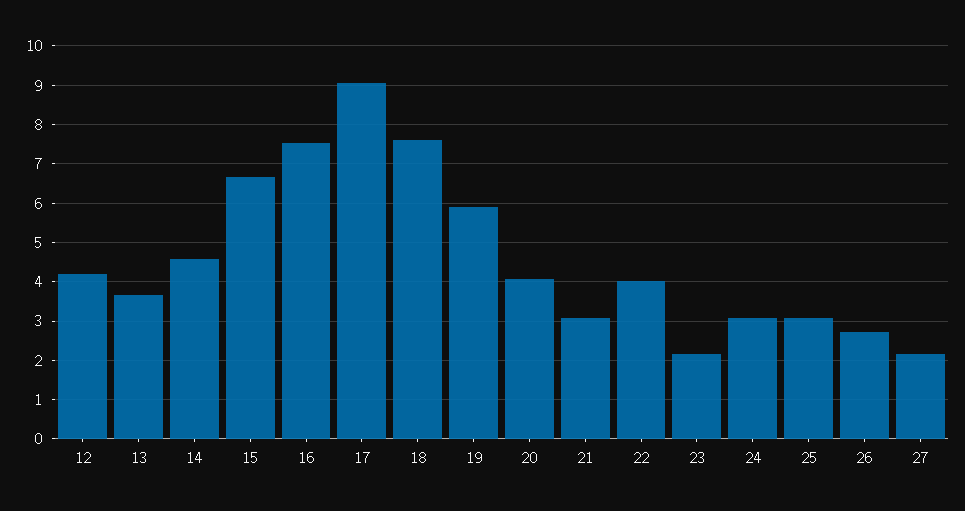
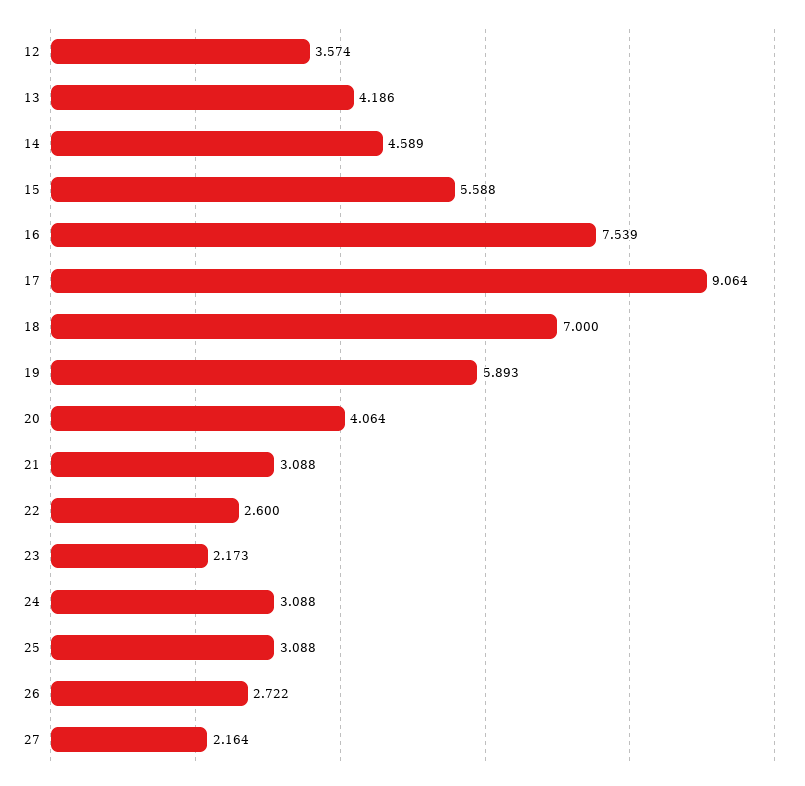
  {
-   "12": 4.2,
+   "12": 3.574,
-   "13": 3.6,
+   "13": 4.186,
    "14": 4.589,
-   "15": 6.6,
+   "15": 5.588,
    "16": 7.539,
    "17": 9.064,
-   "18": 7.6,
+   "18": 7,
    "19": 5.893,
    "20": 4.064,
    "21": 3.088,
-   "22": 4,
+   "22": 2.6,
    "23": 2.173,
    "24": 3.088,
    "25": 3.088,
    "26": 2.722,
    "27": 2.164
  }

